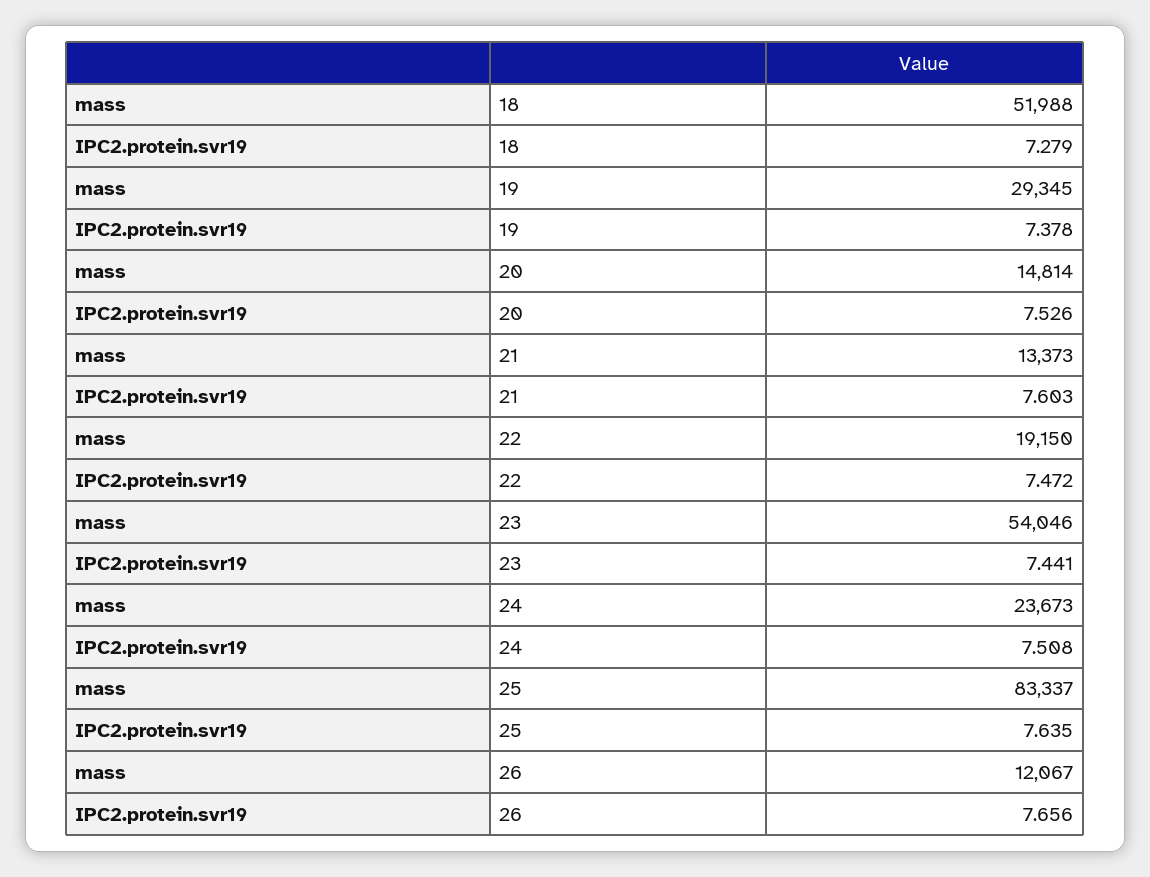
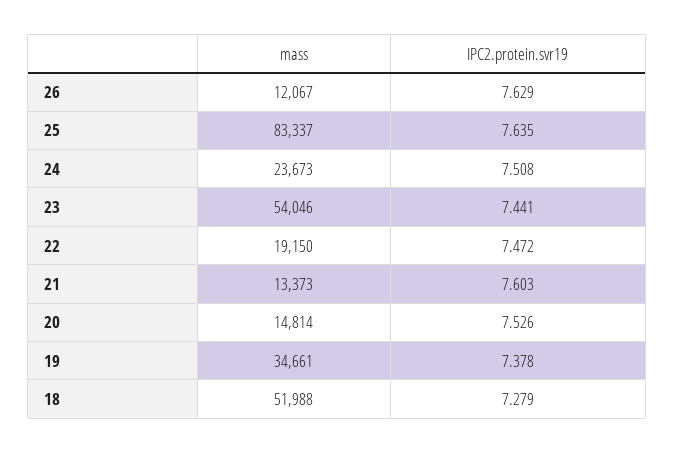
  {
    "mass": {
      "18": 51988,
-     "19": 29345,
+     "19": 34661,
      "20": 14814,
      "21": 13373,
      "22": 19150,
      "23": 54046,
      "24": 23673,
      "25": 83337,
      "26": 12067
    },
    "IPC2.protein.svr19": {
      "18": 7.279,
      "19": 7.378,
      "20": 7.526,
      "21": 7.603,
      "22": 7.472,
      "23": 7.441,
      "24": 7.508,
      "25": 7.635,
-     "26": 7.656
+     "26": 7.629
    }
  }

